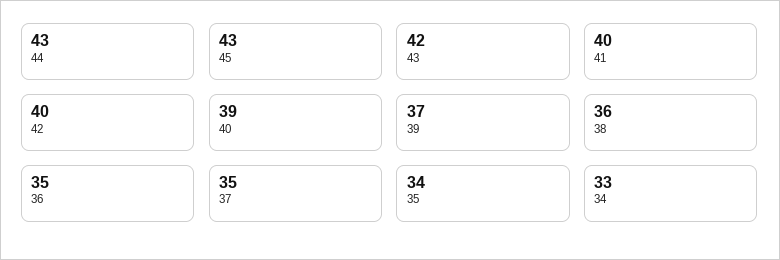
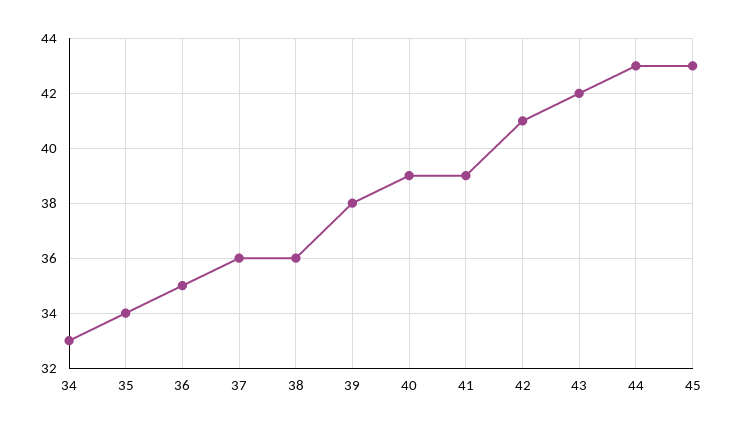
  {
    "44": 43,
    "45": 43,
    "43": 42,
-   "41": 40,
+   "41": 39,
-   "42": 40,
+   "42": 41,
    "40": 39,
-   "39": 37,
+   "39": 38,
    "38": 36,
    "36": 35,
-   "37": 35,
+   "37": 36,
    "35": 34,
    "34": 33
  }

